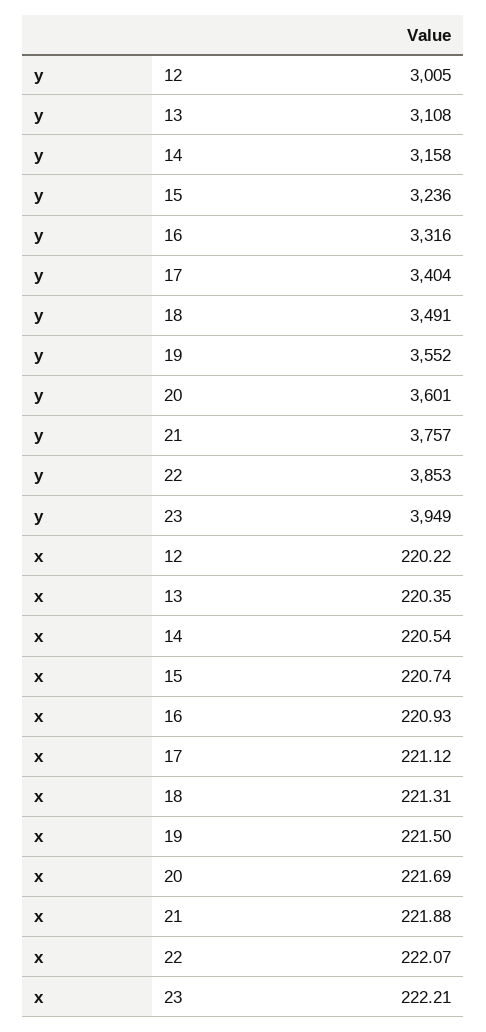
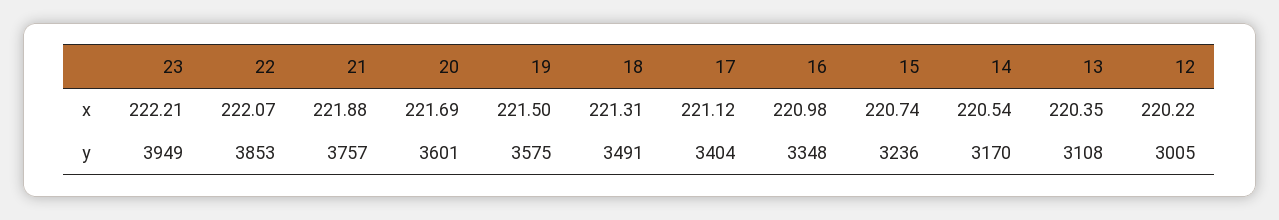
  {
    "y": {
      "12": 3005,
      "13": 3108,
-     "14": 3158,
+     "14": 3170,
      "15": 3236,
-     "16": 3316,
+     "16": 3348,
      "17": 3404,
      "18": 3491,
-     "19": 3552,
+     "19": 3575,
      "20": 3601,
      "21": 3757,
      "22": 3853,
      "23": 3949
    },
    "x": {
      "12": 220.22,
      "13": 220.35,
      "14": 220.54,
      "15": 220.74,
-     "16": 220.93,
+     "16": 220.98,
      "17": 221.12,
      "18": 221.31,
      "19": 221.5,
      "20": 221.69,
      "21": 221.88,
      "22": 222.07,
      "23": 222.21
    }
  }

